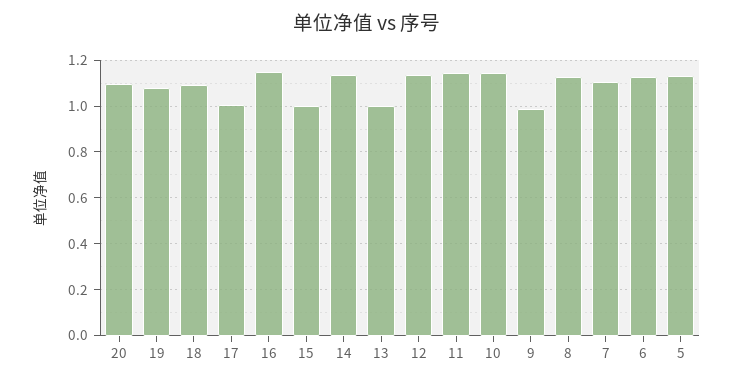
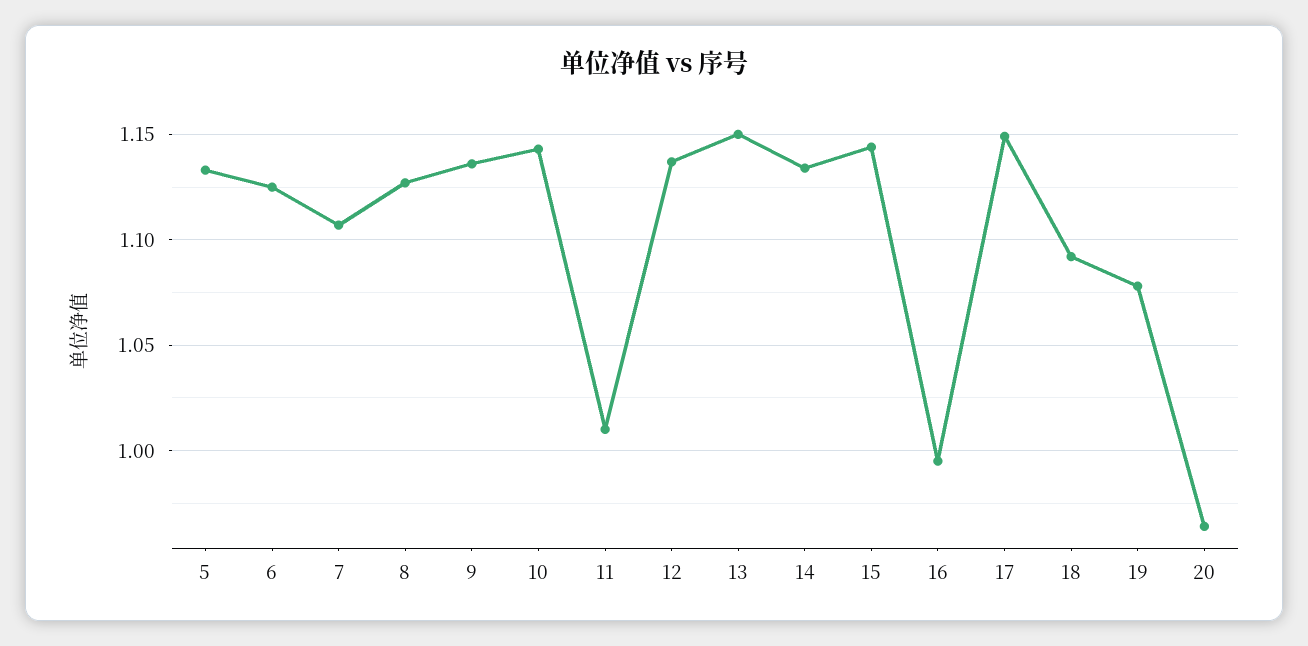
  {
-   "20": 1.1,
+   "20": 0.965,
    "19": 1.08,
    "18": 1.09,
-   "17": 1,
+   "17": 1.15,
-   "16": 1.15,
+   "16": 0.995,
-   "15": 1,
+   "15": 1.145,
    "14": 1.135,
-   "13": 1,
+   "13": 1.15,
    "12": 1.135,
-   "11": 1.15,
+   "11": 1.01,
    "10": 1.145,
-   "9": 1,
+   "9": 1.135,
    "8": 1.125,
    "7": 1.105,
    "6": 1.125,
    "5": 1.135
  }

